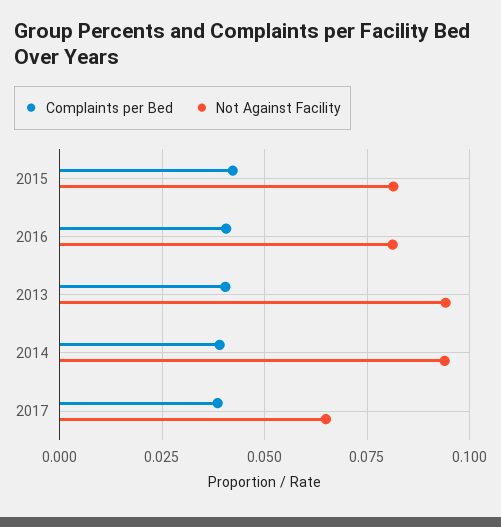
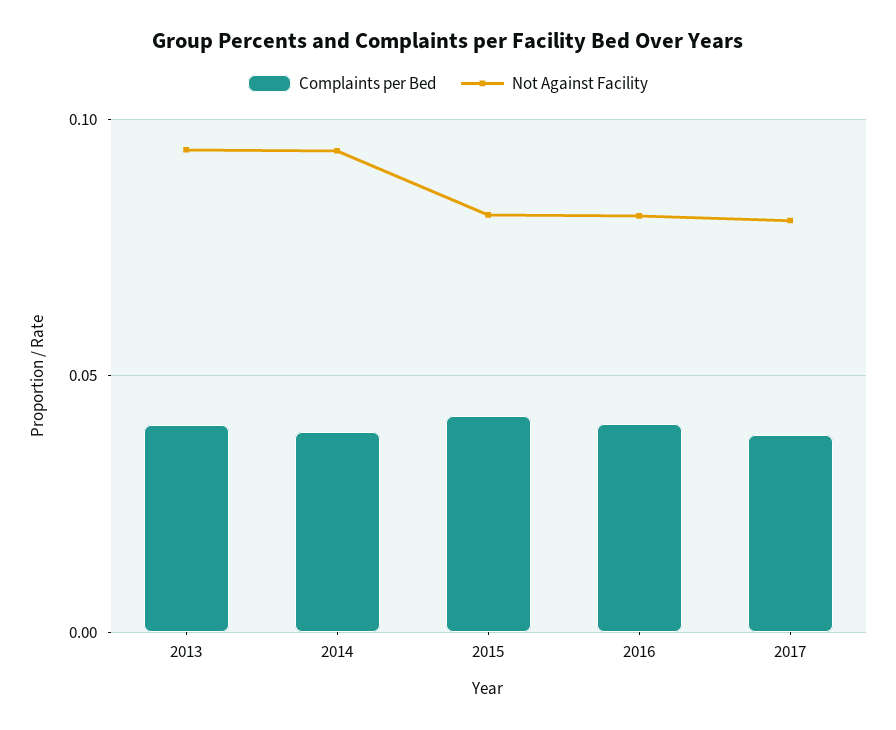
  {
    "Complaints per Bed": {
      "2015": 0.0425,
      "2016": 0.04,
      "2013": 0.04,
      "2014": 0.04,
      "2017": 0.0375
    },
    "Not Against Facility": {
      "2015": 0.0825,
      "2016": 0.08,
      "2013": 0.095,
      "2014": 0.095,
-     "2017": 0.065
+     "2017": 0.08
    }
  }

